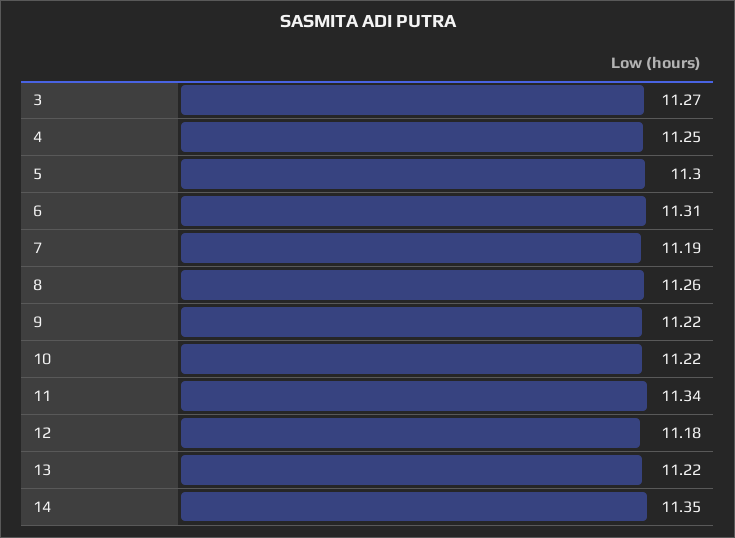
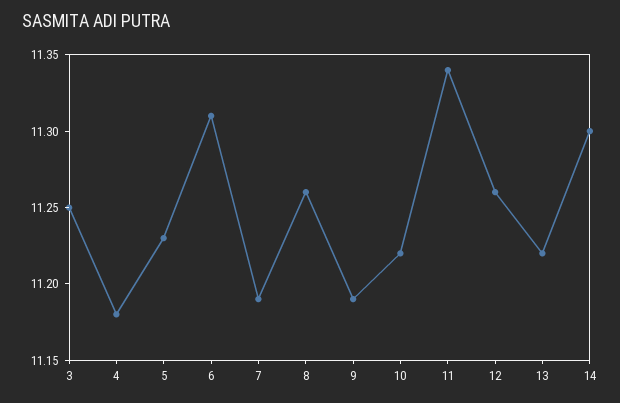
  {
-   "3": 11.27,
+   "3": 11.25,
-   "4": 11.25,
+   "4": 11.18,
-   "5": 11.3,
+   "5": 11.23,
    "6": 11.31,
    "7": 11.19,
    "8": 11.26,
-   "9": 11.22,
+   "9": 11.19,
    "10": 11.22,
    "11": 11.34,
-   "12": 11.18,
+   "12": 11.26,
    "13": 11.22,
-   "14": 11.35
+   "14": 11.3
  }

